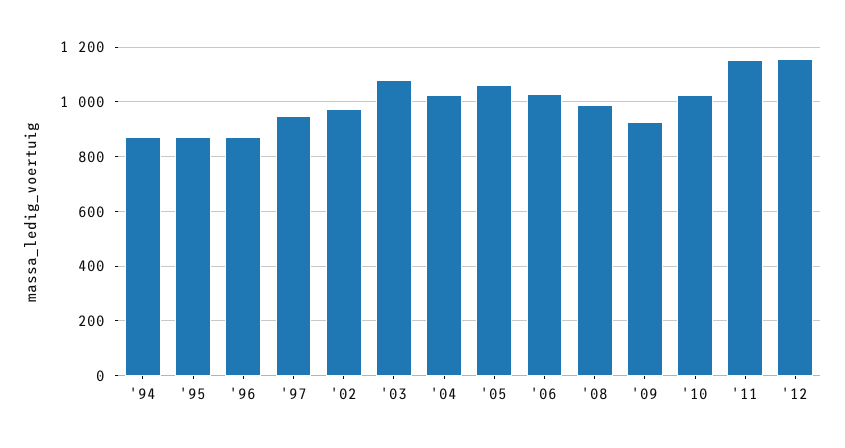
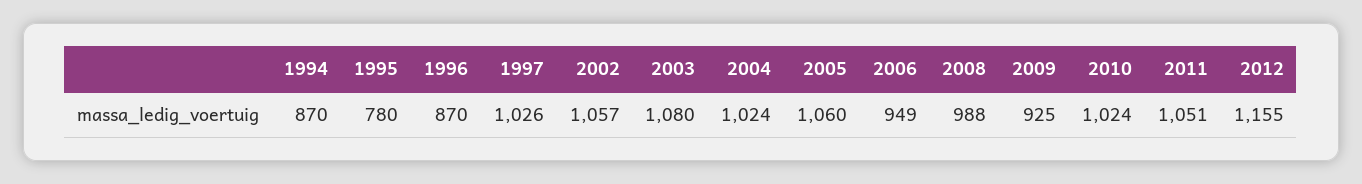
  {
    "'94": 870,
-   "'95": 875,
+   "'95": 780,
    "'96": 870,
-   "'97": 950,
+   "'97": 1026,
-   "'02": 975,
+   "'02": 1057,
    "'03": 1080,
    "'04": 1024,
    "'05": 1060,
-   "'06": 1025,
+   "'06": 949,
    "'08": 988,
    "'09": 925,
    "'10": 1024,
-   "'11": 1150,
+   "'11": 1051,
    "'12": 1155
  }

